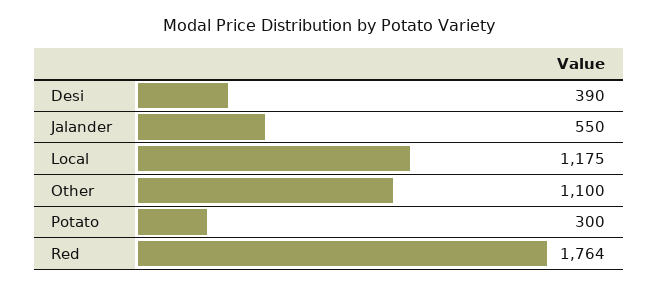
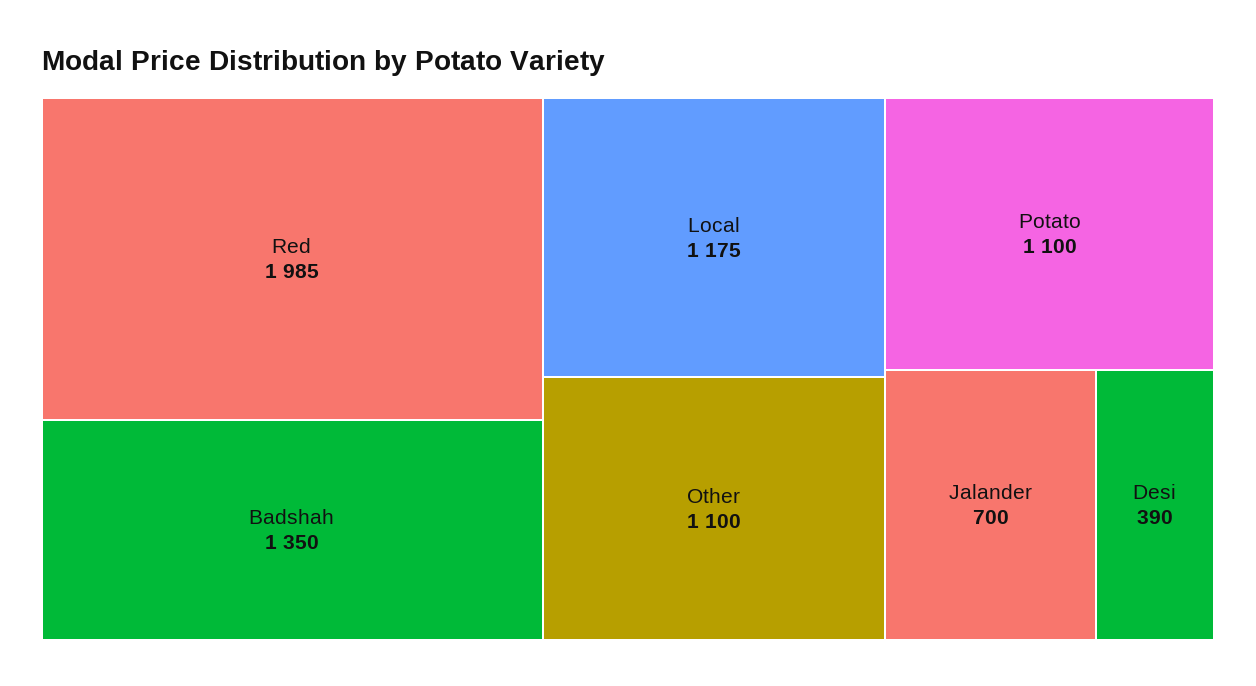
  {
    "Desi": 390,
-   "Jalander": 550,
+   "Jalander": 700,
    "Local": 1175,
    "Other": 1100,
-   "Potato": 300,
+   "Potato": 1100,
-   "Red": 1764
+   "Red": 1985,
+   "Badshah": 1350
  }

